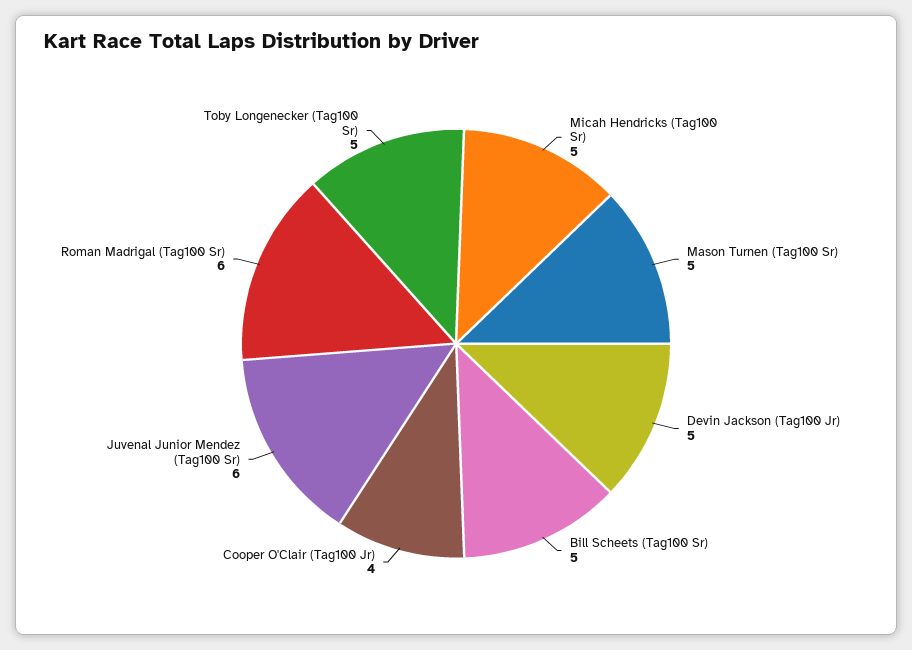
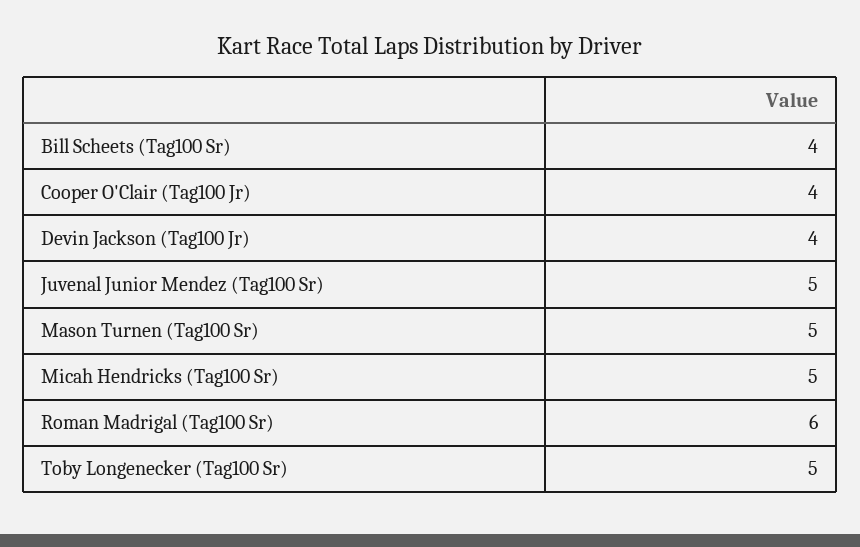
  {
    "Micah Hendricks (Tag100 Sr)": 5,
    "Mason Turnen (Tag100 Sr)": 5,
-   "Devin Jackson (Tag100 Jr)": 5,
+   "Devin Jackson (Tag100 Jr)": 4,
-   "Bill Scheets (Tag100 Sr)": 5,
+   "Bill Scheets (Tag100 Sr)": 4,
    "Cooper O'Clair (Tag100 Jr)": 4,
-   "Juvenal Junior Mendez (Tag100 Sr)": 6,
+   "Juvenal Junior Mendez (Tag100 Sr)": 5,
    "Roman Madrigal (Tag100 Sr)": 6,
    "Toby Longenecker (Tag100 Sr)": 5
  }

